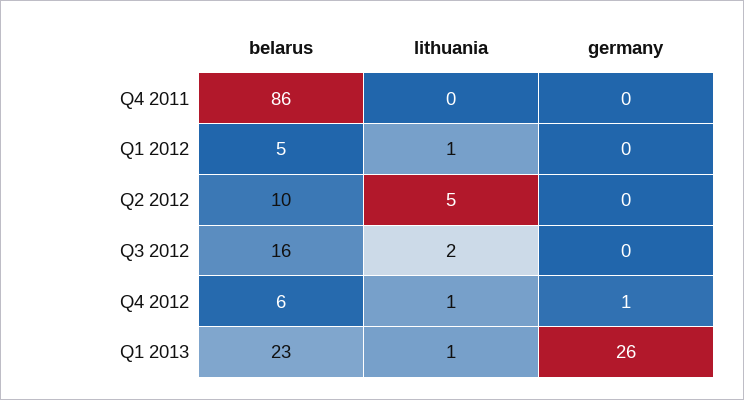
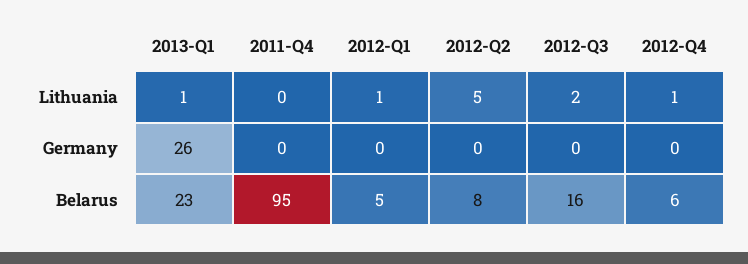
  {
    "belarus": {
-     "Q4 2011": 86,
+     "Q4 2011": 95,
      "Q1 2012": 5,
-     "Q2 2012": 10,
+     "Q2 2012": 8,
      "Q3 2012": 16,
      "Q4 2012": 6,
      "Q1 2013": 23
    },
    "lithuania": {
      "Q4 2011": 0,
      "Q1 2012": 1,
      "Q2 2012": 5,
      "Q3 2012": 2,
      "Q4 2012": 1,
      "Q1 2013": 1
    },
    "germany": {
      "Q4 2011": 0,
      "Q1 2012": 0,
      "Q2 2012": 0,
      "Q3 2012": 0,
-     "Q4 2012": 1,
+     "Q4 2012": 0,
      "Q1 2013": 26
    }
  }

